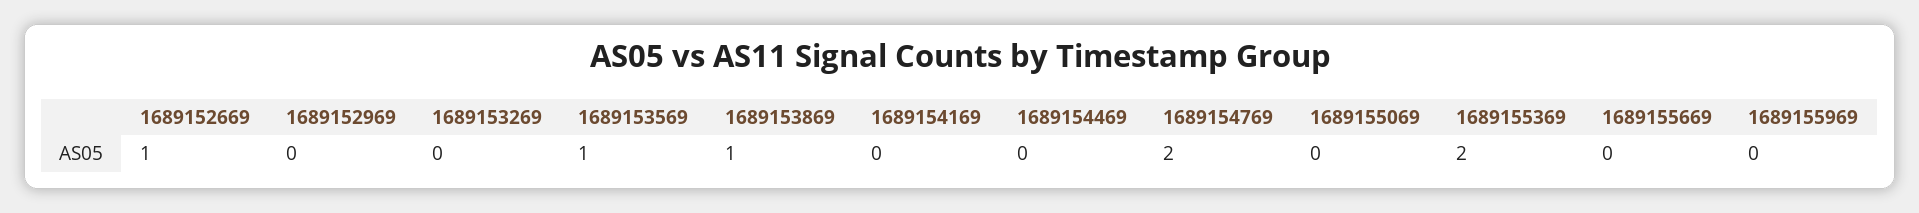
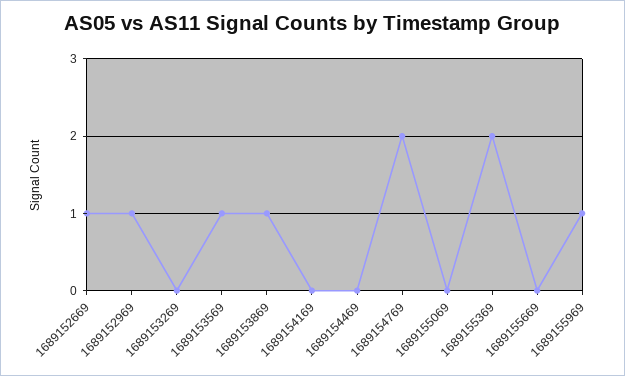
  {
    "1689152669": 1,
-   "1689152969": 0,
+   "1689152969": 1,
    "1689153269": 0,
    "1689153569": 1,
    "1689153869": 1,
    "1689154169": 0,
    "1689154469": 0,
    "1689154769": 2,
    "1689155069": 0,
    "1689155369": 2,
    "1689155669": 0,
-   "1689155969": 0
+   "1689155969": 1
  }

